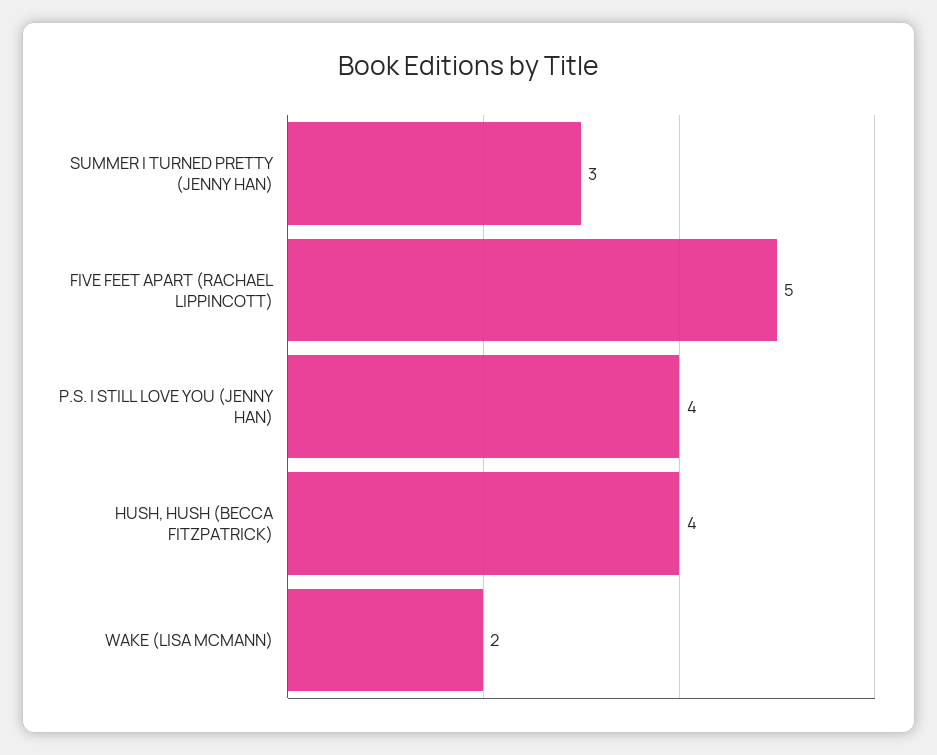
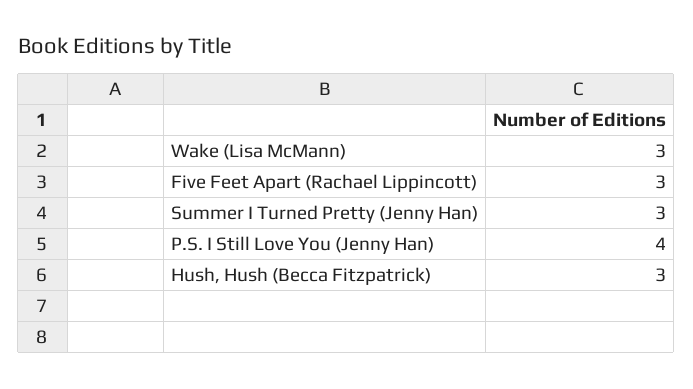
  {
    "SUMMER I TURNED PRETTY (JENNY HAN)": 3,
-   "FIVE FEET APART (RACHAEL LIPPINCOTT)": 5,
+   "FIVE FEET APART (RACHAEL LIPPINCOTT)": 3,
    "P.S. I STILL LOVE YOU (JENNY HAN)": 4,
-   "HUSH, HUSH (BECCA FITZPATRICK)": 4,
+   "HUSH, HUSH (BECCA FITZPATRICK)": 3,
-   "WAKE (LISA MCMANN)": 2
+   "WAKE (LISA MCMANN)": 3
  }

